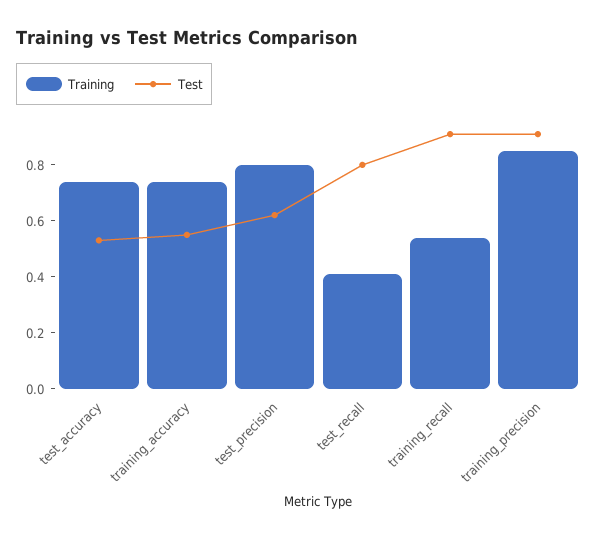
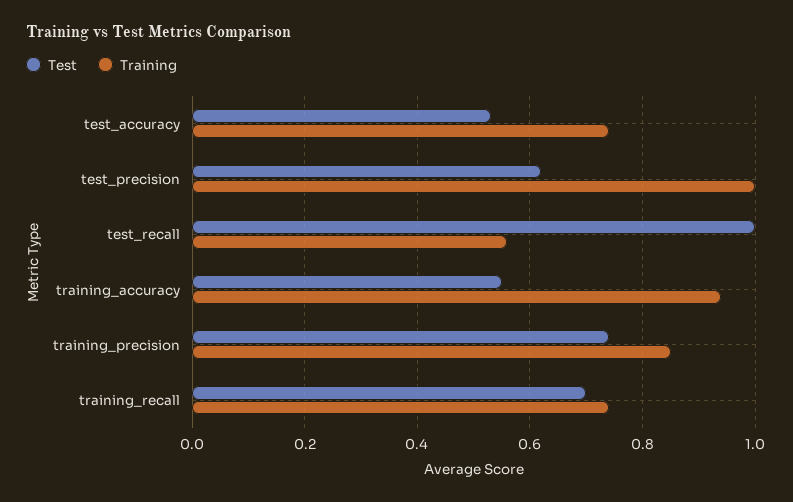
  {
    "Training": {
      "test_accuracy": 0.75,
-     "training_accuracy": 0.75,
+     "training_accuracy": 0.95,
-     "test_precision": 0.8,
+     "test_precision": 1,
-     "test_recall": 0.4,
+     "test_recall": 0.55,
-     "training_recall": 0.55,
+     "training_recall": 0.75,
      "training_precision": 0.85
    },
    "Test": {
      "test_accuracy": 0.55,
      "training_accuracy": 0.55,
      "test_precision": 0.6,
-     "test_recall": 0.8,
+     "test_recall": 1,
-     "training_recall": 0.9,
+     "training_recall": 0.7,
-     "training_precision": 0.9
+     "training_precision": 0.75
    }
  }

